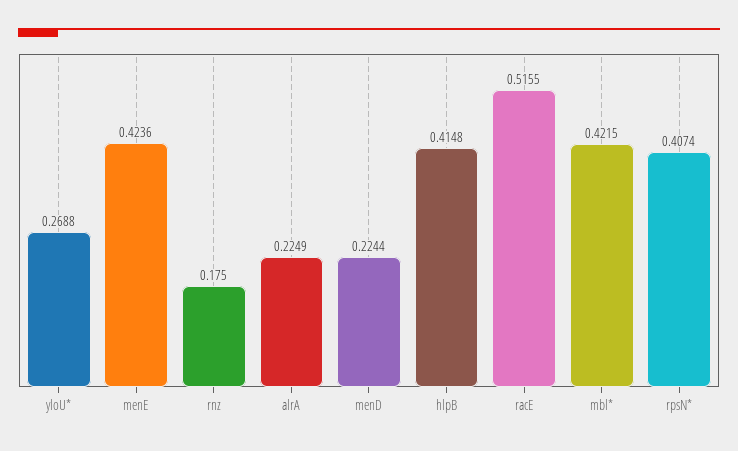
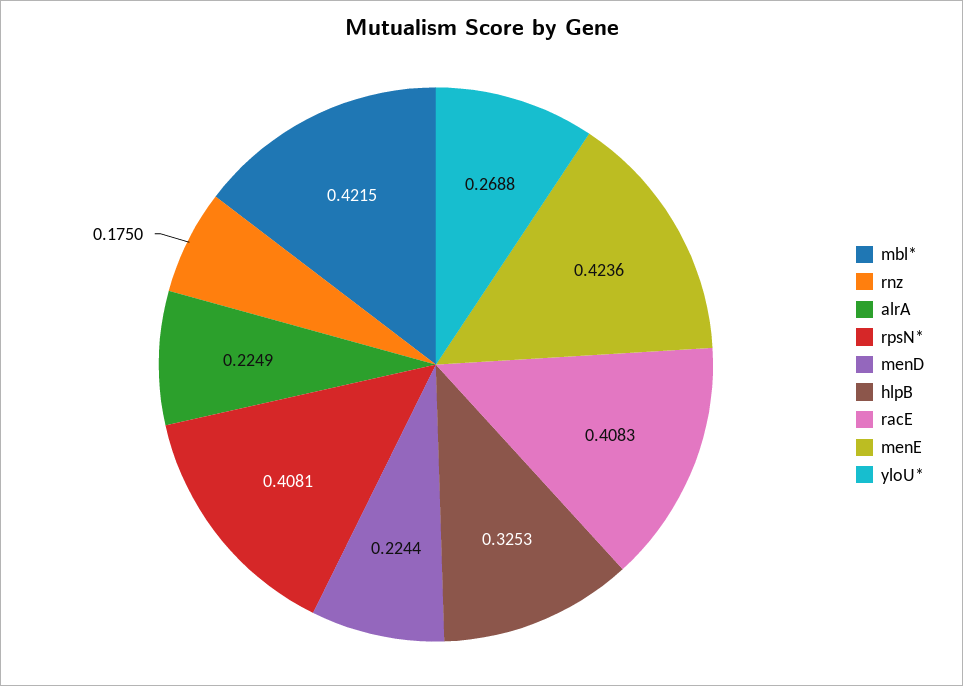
  {
    "yloU*": 0.2688,
    "menE": 0.4236,
    "rnz": 0.175,
    "alrA": 0.2249,
    "menD": 0.2244,
-   "hlpB": 0.4148,
+   "hlpB": 0.3253,
-   "racE": 0.5155,
+   "racE": 0.4083,
    "mbl*": 0.4215,
-   "rpsN*": 0.4074
+   "rpsN*": 0.4081
  }

